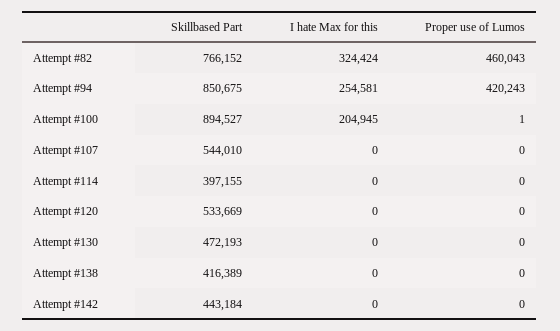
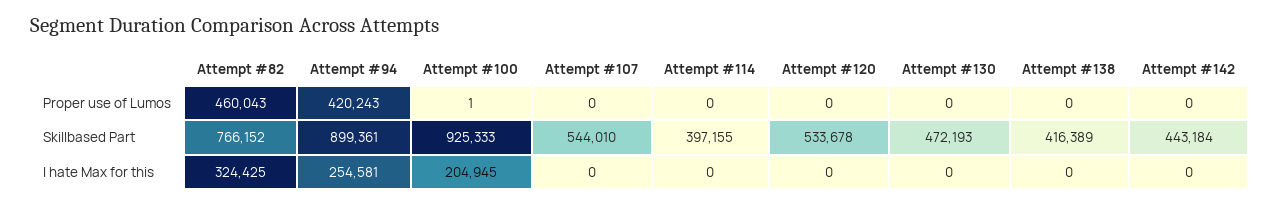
  {
    "Skillbased Part": {
      "Attempt #82": 766152,
-     "Attempt #94": 850675,
+     "Attempt #94": 899361,
-     "Attempt #100": 894527,
+     "Attempt #100": 925333,
      "Attempt #107": 544010,
      "Attempt #114": 397155,
-     "Attempt #120": 533669,
+     "Attempt #120": 533678,
      "Attempt #130": 472193,
      "Attempt #138": 416389,
      "Attempt #142": 443184
    },
    "I hate Max for this": {
-     "Attempt #82": 324424,
+     "Attempt #82": 324425,
      "Attempt #94": 254581,
      "Attempt #100": 204945,
      "Attempt #107": 0,
      "Attempt #114": 0,
      "Attempt #120": 0,
      "Attempt #130": 0,
      "Attempt #138": 0,
      "Attempt #142": 0
    },
    "Proper use of Lumos": {
      "Attempt #82": 460043,
      "Attempt #94": 420243,
      "Attempt #100": 1,
      "Attempt #107": 0,
      "Attempt #114": 0,
      "Attempt #120": 0,
      "Attempt #130": 0,
      "Attempt #138": 0,
      "Attempt #142": 0
    }
  }

